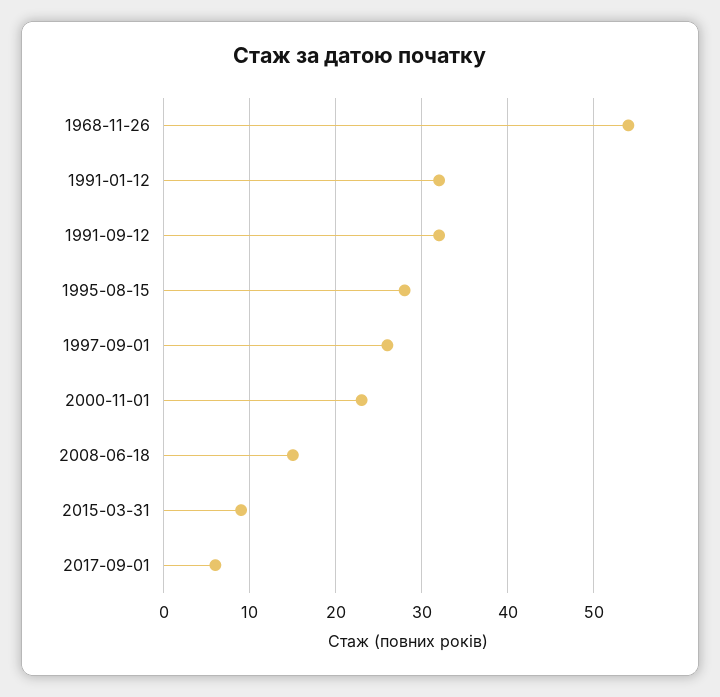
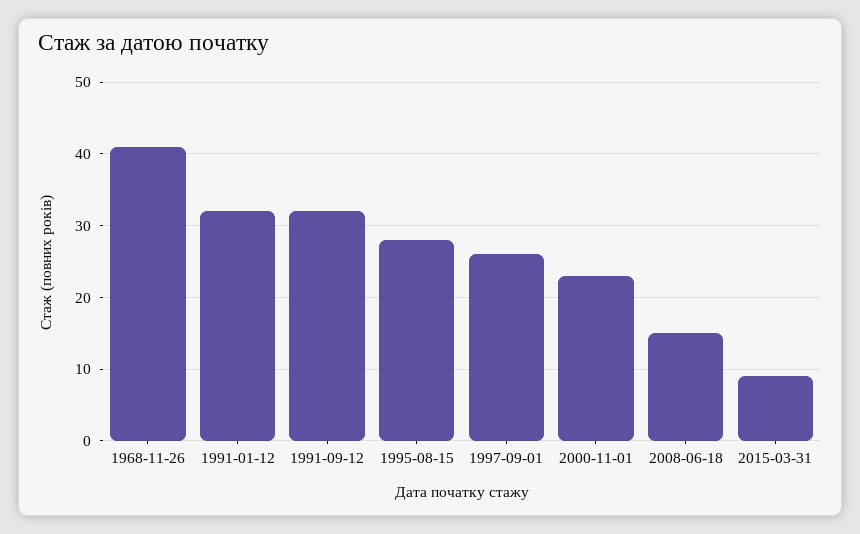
  {
-   "1968-11-26": 54,
+   "1968-11-26": 41,
    "1991-01-12": 32,
    "1991-09-12": 32,
    "1995-08-15": 28,
    "1997-09-01": 26,
    "2000-11-01": 23,
    "2008-06-18": 15,
-   "2015-03-31": 9,
+   "2015-03-31": 9
-   "2017-09-01": 6
  }

